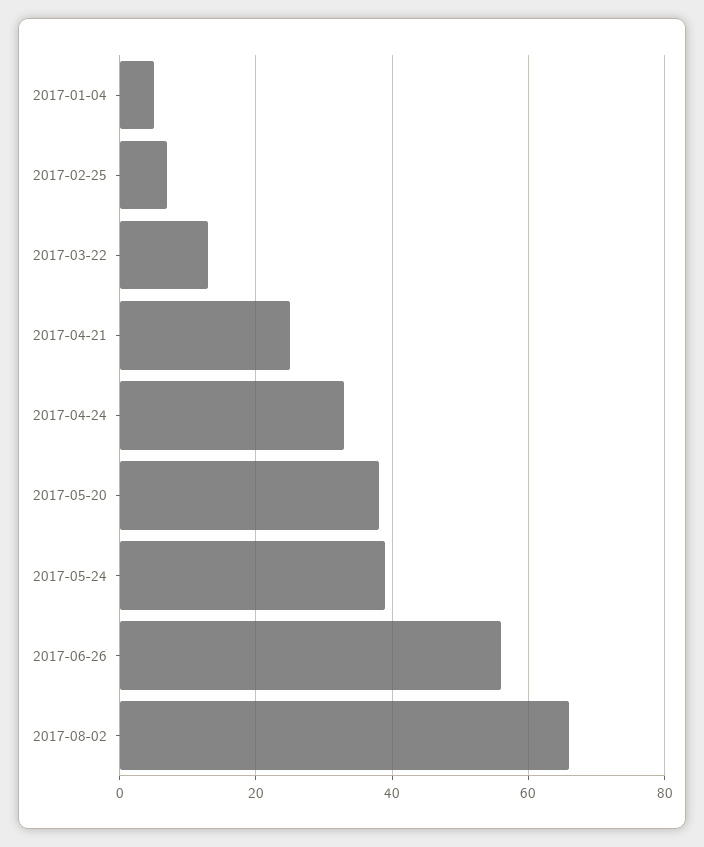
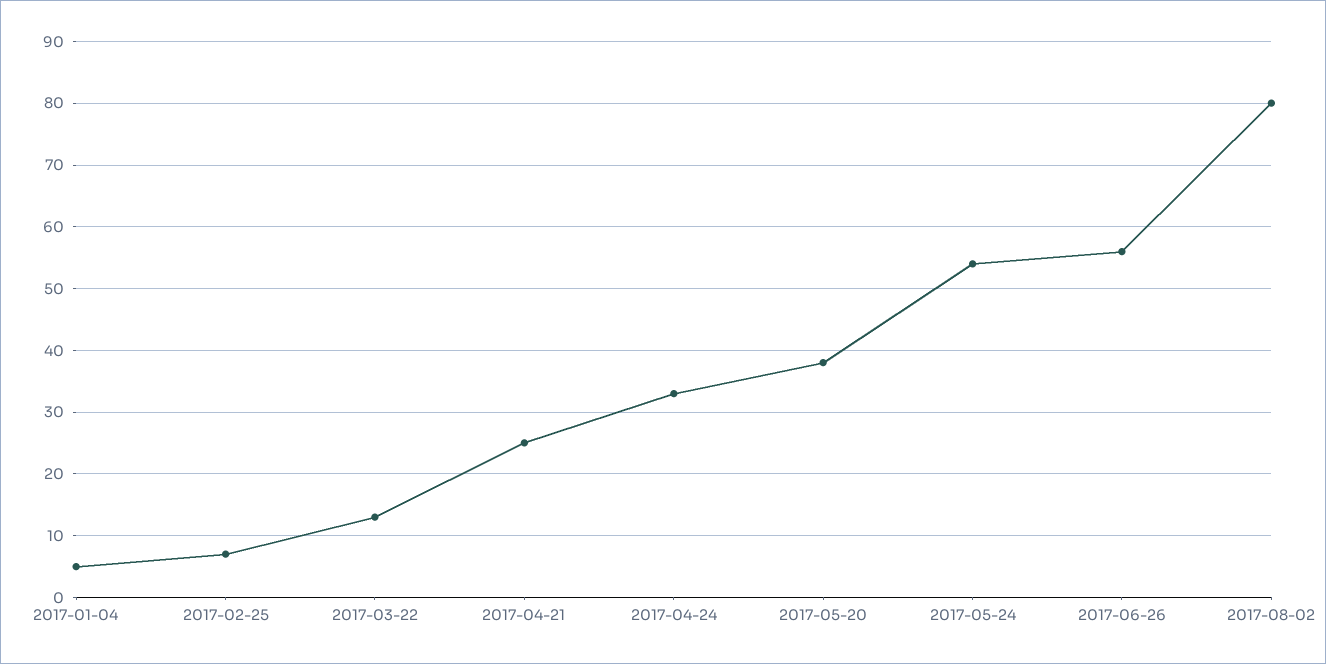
  {
    "2017-01-04": 5,
    "2017-02-25": 7,
    "2017-03-22": 13,
    "2017-04-21": 25,
    "2017-04-24": 33,
    "2017-05-20": 38,
-   "2017-05-24": 40,
+   "2017-05-24": 54,
    "2017-06-26": 56,
-   "2017-08-02": 65
+   "2017-08-02": 80
  }

